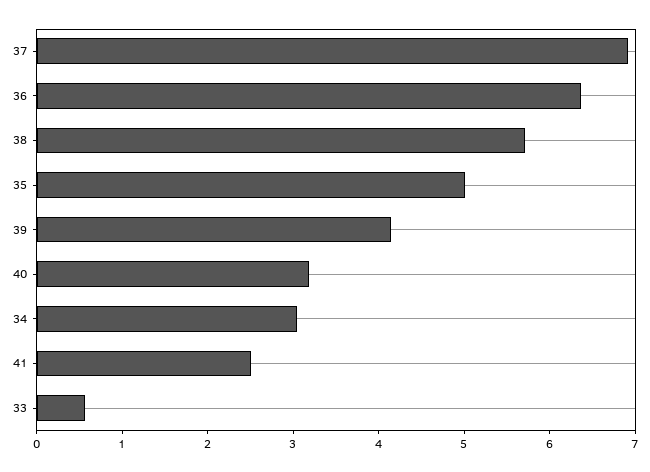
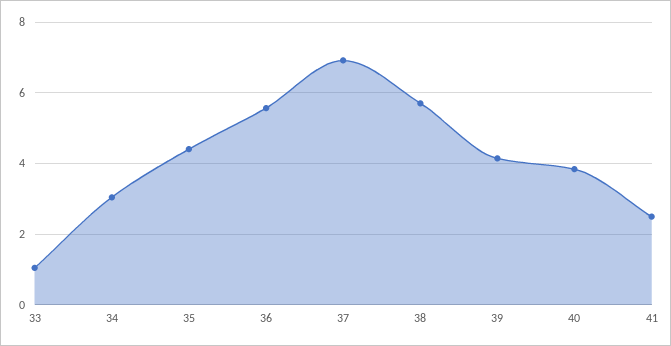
  {
    "37": 7,
-   "36": 6.4,
+   "36": 5.6,
    "38": 5.8,
-   "35": 5,
+   "35": 4.4,
    "39": 4.2,
-   "40": 3.2,
+   "40": 3.8,
    "34": 3,
    "41": 2.6,
-   "33": 0.6
+   "33": 1
  }

